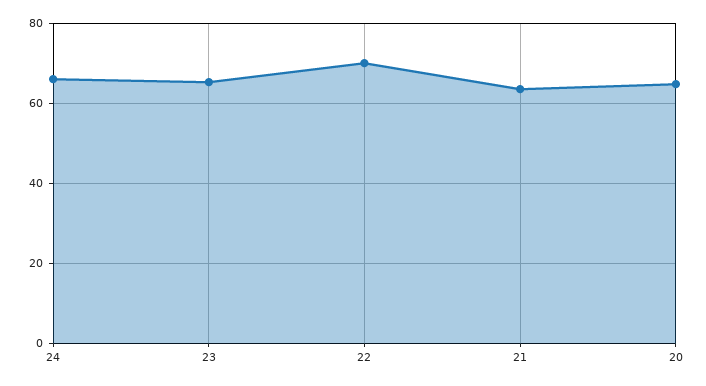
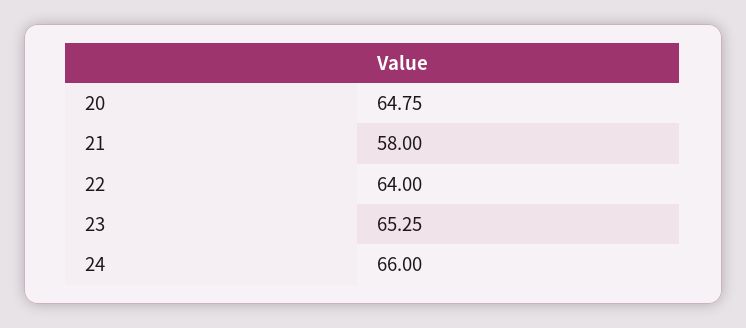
  {
    "24": 66,
    "23": 65.25,
-   "22": 70,
+   "22": 64,
-   "21": 64,
+   "21": 58,
    "20": 64.75
  }

